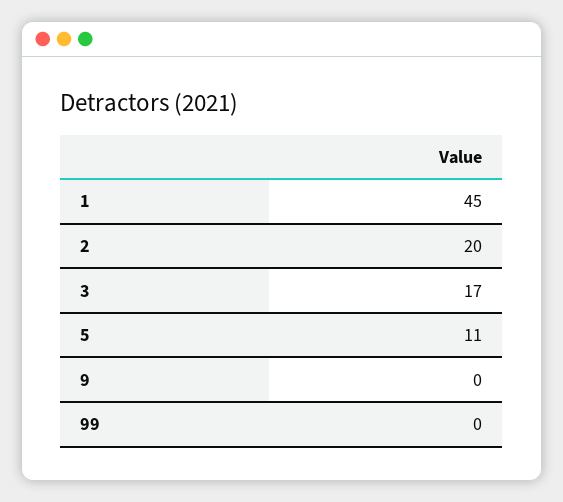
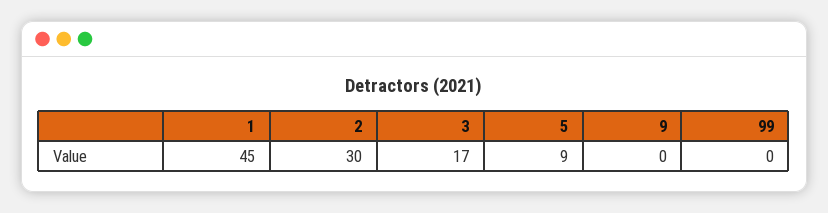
  {
    "1": 45,
-   "2": 20,
+   "2": 30,
    "3": 17,
-   "5": 11,
+   "5": 9,
    "9": 0,
    "99": 0
  }

